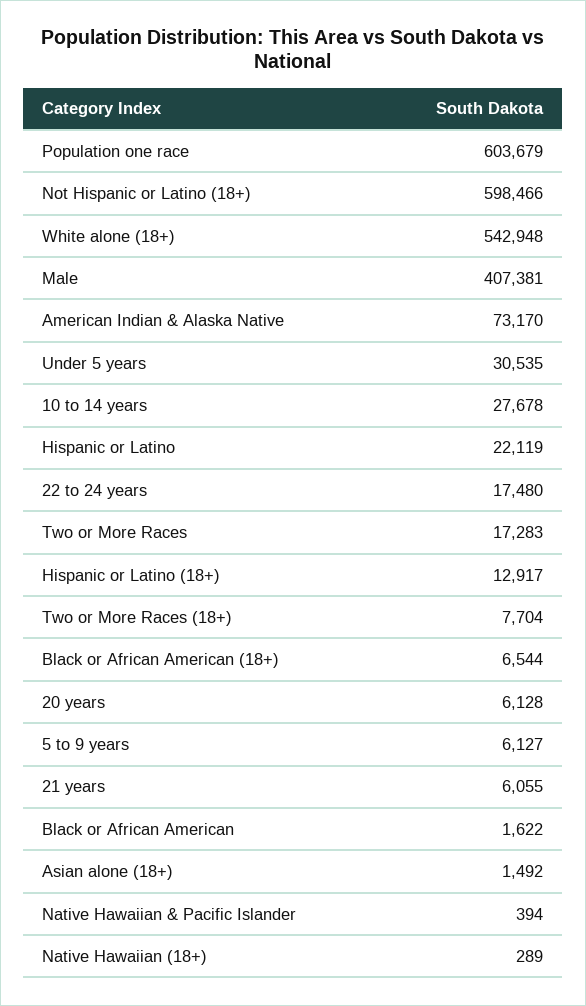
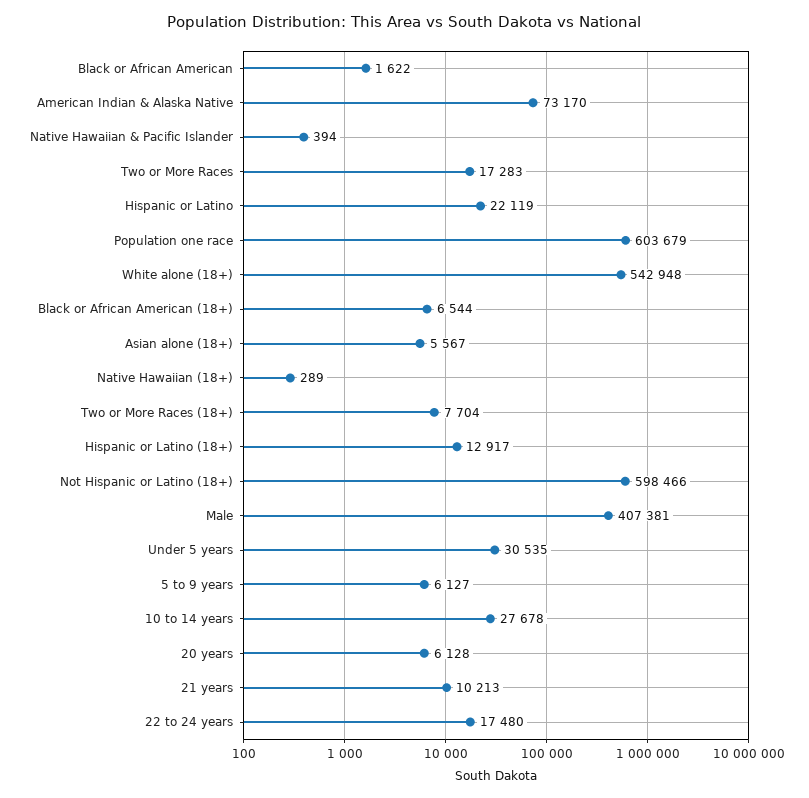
  {
    "Population one race": 603679,
    "Not Hispanic or Latino (18+)": 598466,
    "White alone (18+)": 542948,
    "Male": 407381,
    "American Indian & Alaska Native": 73170,
    "Under 5 years": 30535,
    "10 to 14 years": 27678,
    "Hispanic or Latino": 22119,
    "22 to 24 years": 17480,
    "Two or More Races": 17283,
    "Hispanic or Latino (18+)": 12917,
    "Two or More Races (18+)": 7704,
    "Black or African American (18+)": 6544,
    "20 years": 6128,
    "5 to 9 years": 6127,
-   "21 years": 6055,
+   "21 years": 10213,
    "Black or African American": 1622,
-   "Asian alone (18+)": 1492,
+   "Asian alone (18+)": 5567,
    "Native Hawaiian & Pacific Islander": 394,
    "Native Hawaiian (18+)": 289
  }

